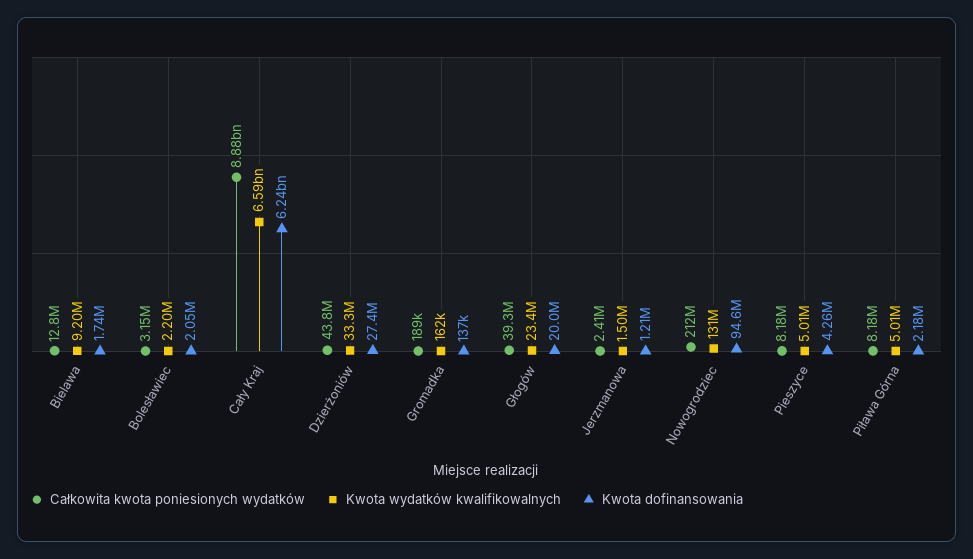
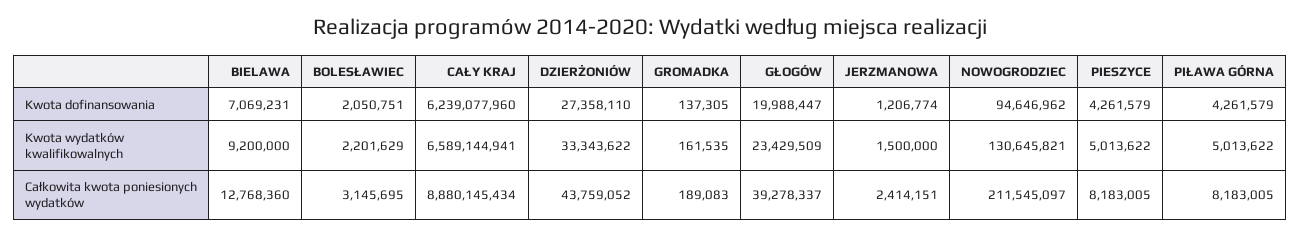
  {
    "Całkowita kwota poniesionych wydatków": {
      "Bielawa": 12768360,
      "Bolesławiec": 3145695,
      "Cały Kraj": 8880145434,
      "Dzierżoniów": 43759052,
      "Gromadka": 189083,
      "Głogów": 39278337,
      "Jerzmanowa": 2414151,
      "Nowogrodziec": 211545097,
      "Pieszyce": 8183005,
      "Piława Górna": 8183005
    },
    "Kwota wydatków kwalifikowalnych": {
      "Bielawa": 9200000,
      "Bolesławiec": 2201629,
      "Cały Kraj": 6589144941,
      "Dzierżoniów": 33343622,
      "Gromadka": 161535,
      "Głogów": 23429509,
      "Jerzmanowa": 1500000,
      "Nowogrodziec": 130645821,
      "Pieszyce": 5013622,
      "Piława Górna": 5013622
    },
    "Kwota dofinansowania": {
-     "Bielawa": 1740000,
+     "Bielawa": 7069231,
      "Bolesławiec": 2050751,
      "Cały Kraj": 6239077960,
      "Dzierżoniów": 27358110,
      "Gromadka": 137305,
      "Głogów": 19988447,
      "Jerzmanowa": 1206774,
      "Nowogrodziec": 94646962,
      "Pieszyce": 4261579,
-     "Piława Górna": 2180000
+     "Piława Górna": 4261579
    }
  }

